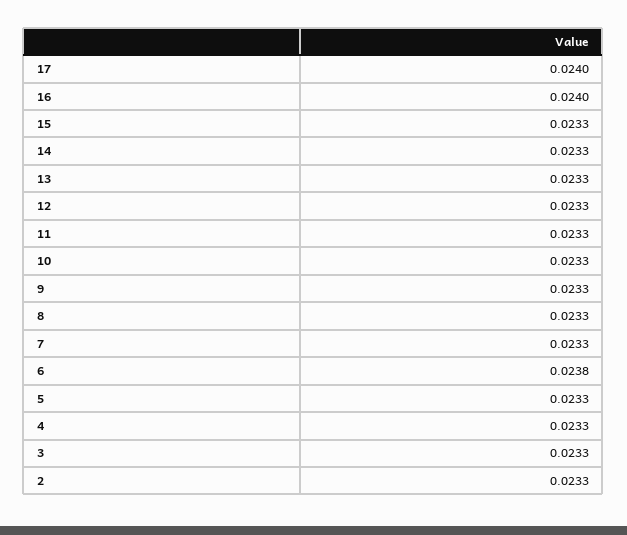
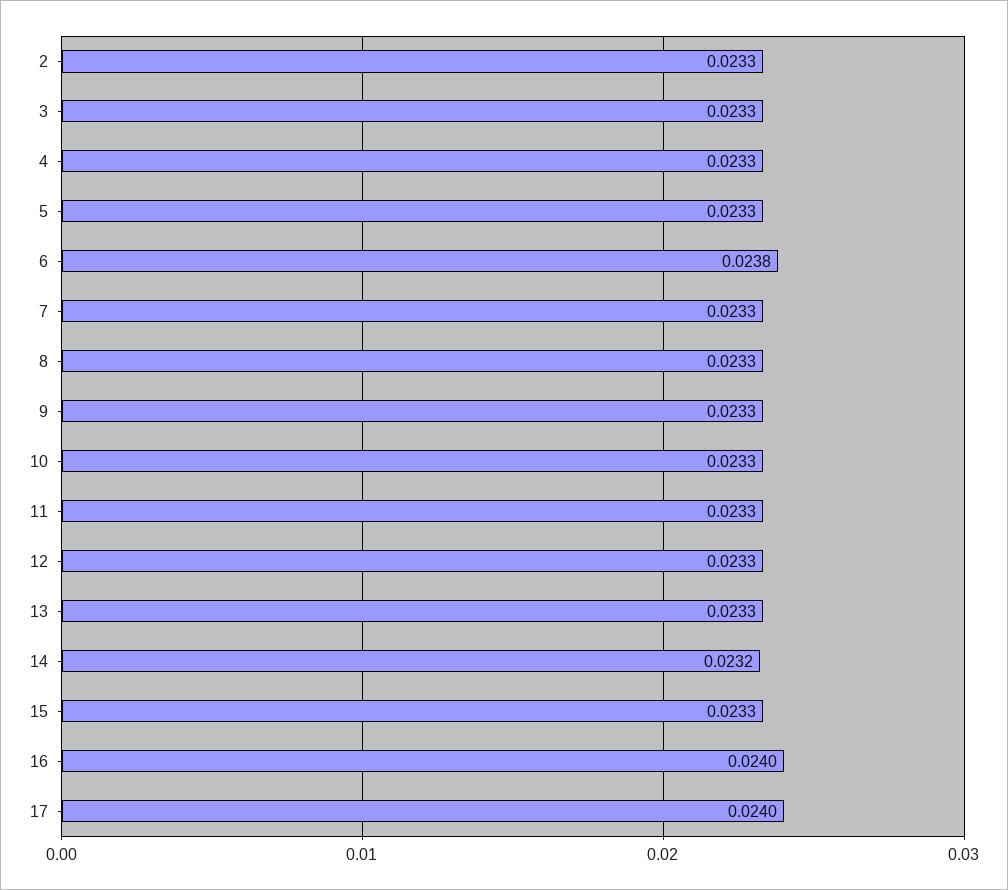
  {
    "17": 0.024,
    "16": 0.024,
    "15": 0.0233,
-   "14": 0.0233,
+   "14": 0.0232,
    "13": 0.0233,
    "12": 0.0233,
    "11": 0.0233,
    "10": 0.0233,
    "9": 0.0233,
    "8": 0.0233,
    "7": 0.0233,
    "6": 0.0238,
    "5": 0.0233,
    "4": 0.0233,
    "3": 0.0233,
    "2": 0.0233
  }

